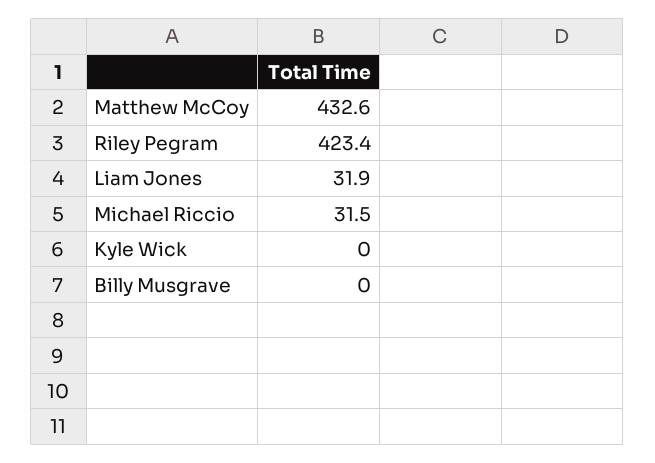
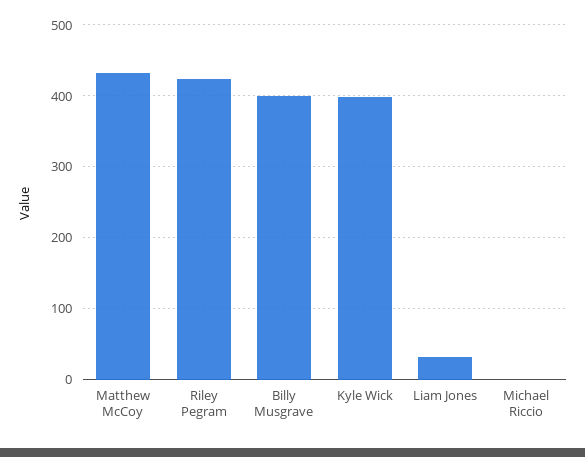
  {
    "Matthew McCoy": 432.6,
    "Riley Pegram": 423.4,
    "Liam Jones": 31.9,
-   "Michael Riccio": 31.5,
+   "Michael Riccio": 0,
-   "Kyle Wick": 0,
+   "Kyle Wick": 400,
-   "Billy Musgrave": 0
+   "Billy Musgrave": 400
  }

